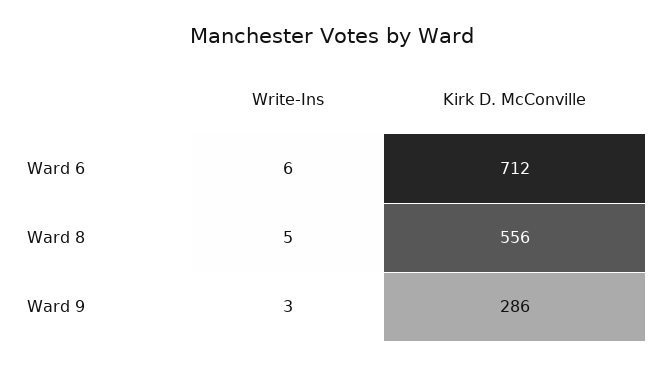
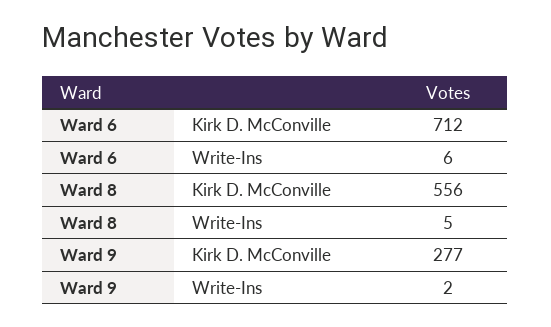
  {
    "Write-Ins": {
      "Ward 6": 6,
      "Ward 8": 5,
-     "Ward 9": 3
+     "Ward 9": 2
    },
    "Kirk D. McConville": {
      "Ward 6": 712,
      "Ward 8": 556,
-     "Ward 9": 286
+     "Ward 9": 277
    }
  }

